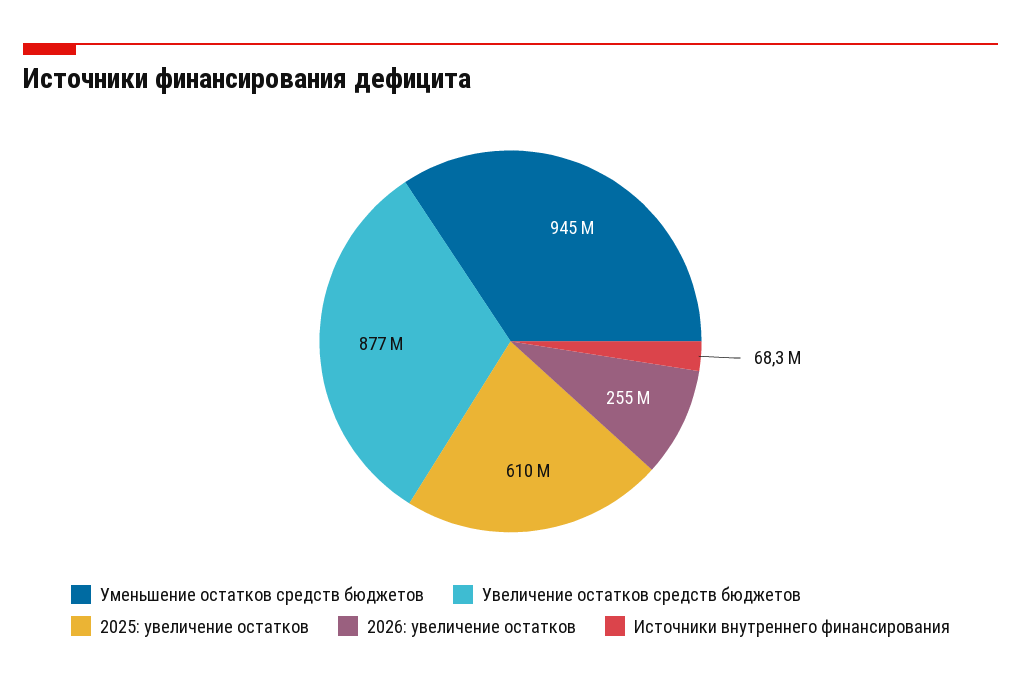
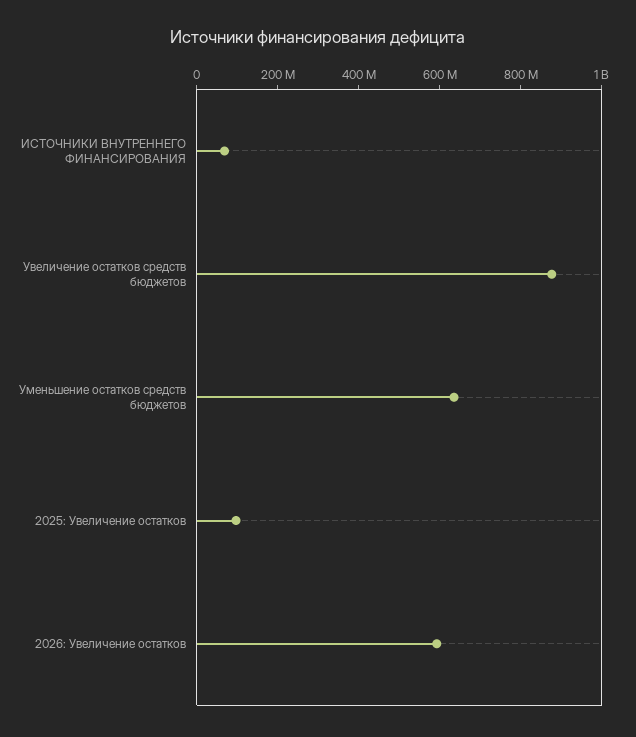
  {
-   "Уменьшение остатков средств бюджетов": 945000000,
+   "Уменьшение остатков средств бюджетов": 650000000,
    "Увеличение остатков средств бюджетов": 877000000,
-   "2025: увеличение остатков": 610000000,
+   "2025: увеличение остатков": 100000000,
-   "2026: увеличение остатков": 255000000,
+   "2026: увеличение остатков": 600000000,
    "Источники внутреннего финансирования": 68300000
  }

